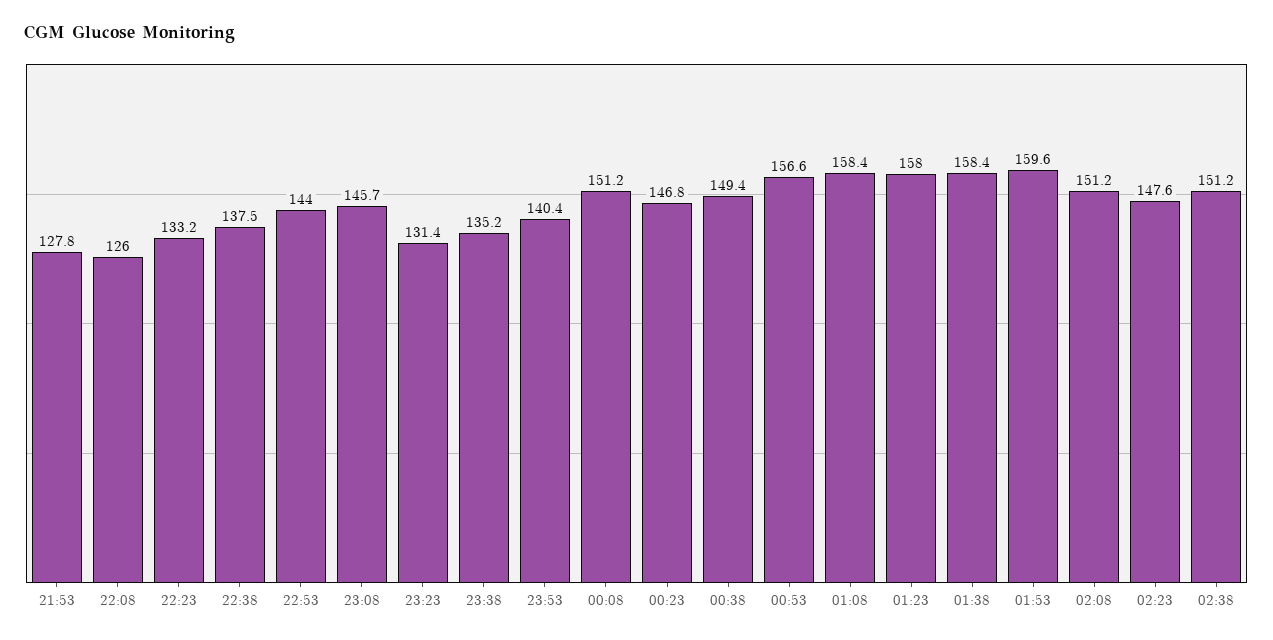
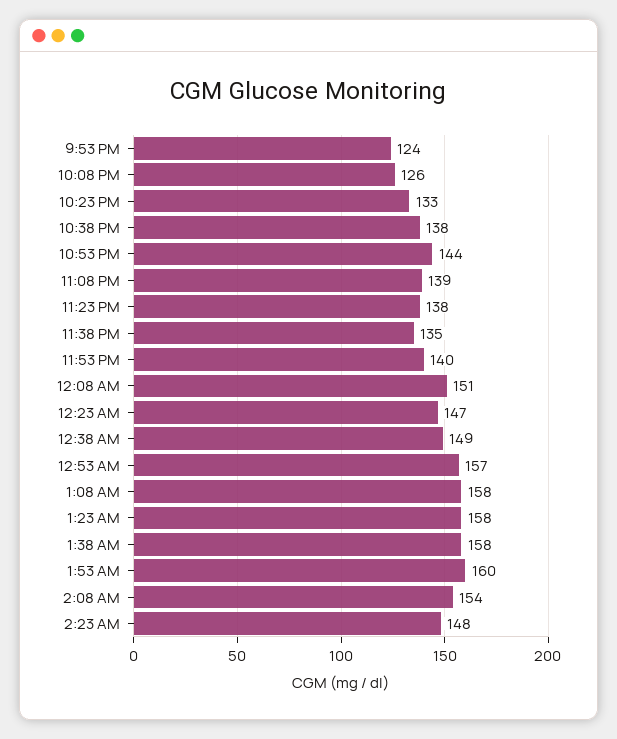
  {
-   "21:53": 127.8,
+   "21:53": 124,
    "22:08": 126,
    "22:23": 133.2,
    "22:38": 137.5,
    "22:53": 144,
-   "23:08": 145.7,
+   "23:08": 139,
-   "23:23": 131.4,
+   "23:23": 138,
    "23:38": 135.2,
    "23:53": 140.4,
    "00:08": 151.2,
    "00:23": 146.8,
    "00:38": 149.4,
    "00:53": 156.6,
    "01:08": 158.4,
    "01:23": 158,
    "01:38": 158.4,
    "01:53": 159.6,
-   "02:08": 151.2,
+   "02:08": 154,
-   "02:23": 147.6,
+   "02:23": 147.6
-   "02:38": 151.2
  }

